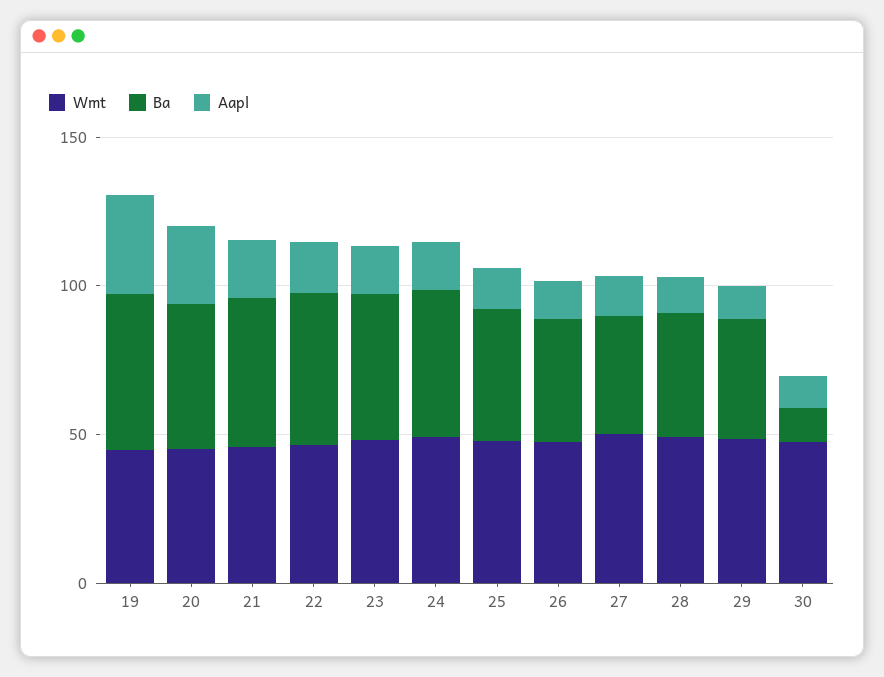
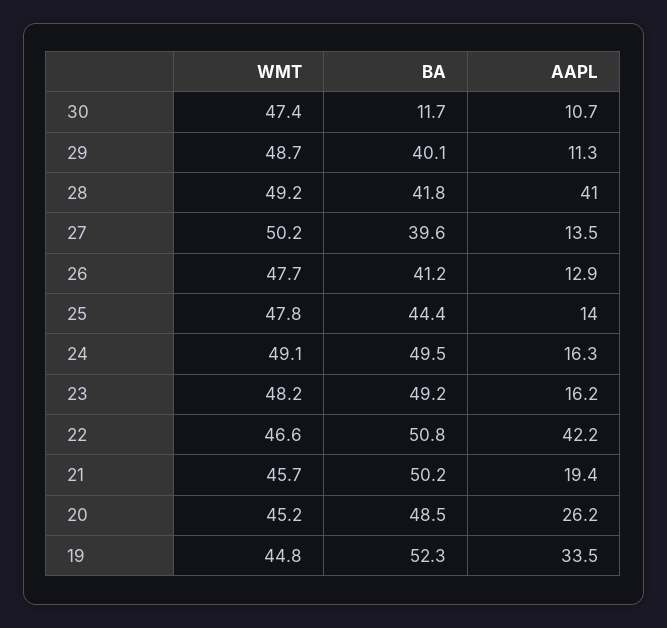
  {
    "Wmt": {
      "19": 44.8,
      "20": 45.2,
      "21": 45.7,
      "22": 46.6,
      "23": 48.2,
      "24": 49.1,
      "25": 47.8,
      "26": 47.7,
      "27": 50.2,
      "28": 49.2,
      "29": 48.7,
      "30": 47.4
    },
    "Ba": {
      "19": 52.3,
      "20": 48.5,
      "21": 50.2,
      "22": 50.8,
      "23": 49.2,
      "24": 49.5,
      "25": 44.4,
      "26": 41.2,
      "27": 39.6,
      "28": 41.8,
      "29": 40.1,
      "30": 11.7
    },
    "Aapl": {
      "19": 33.5,
      "20": 26.2,
      "21": 19.4,
-     "22": 20,
+     "22": 42.2,
      "23": 16.2,
      "24": 16.3,
      "25": 14,
      "26": 12.9,
      "27": 13.5,
-     "28": 10,
+     "28": 41,
      "29": 11.3,
      "30": 10.7
    }
  }

